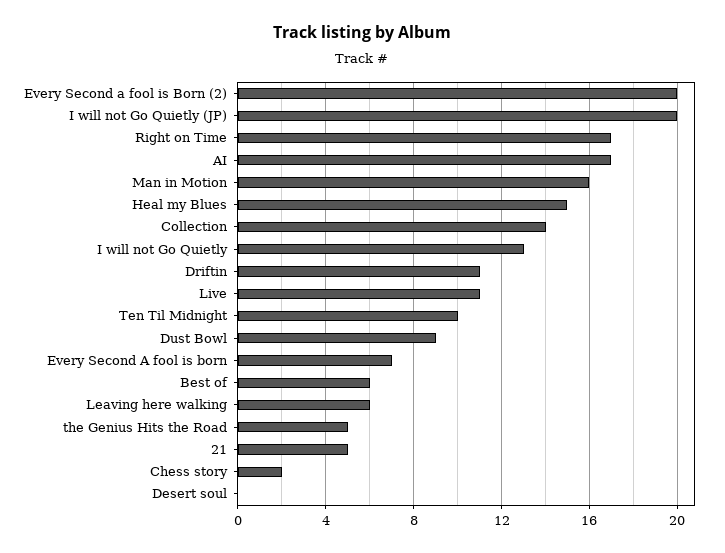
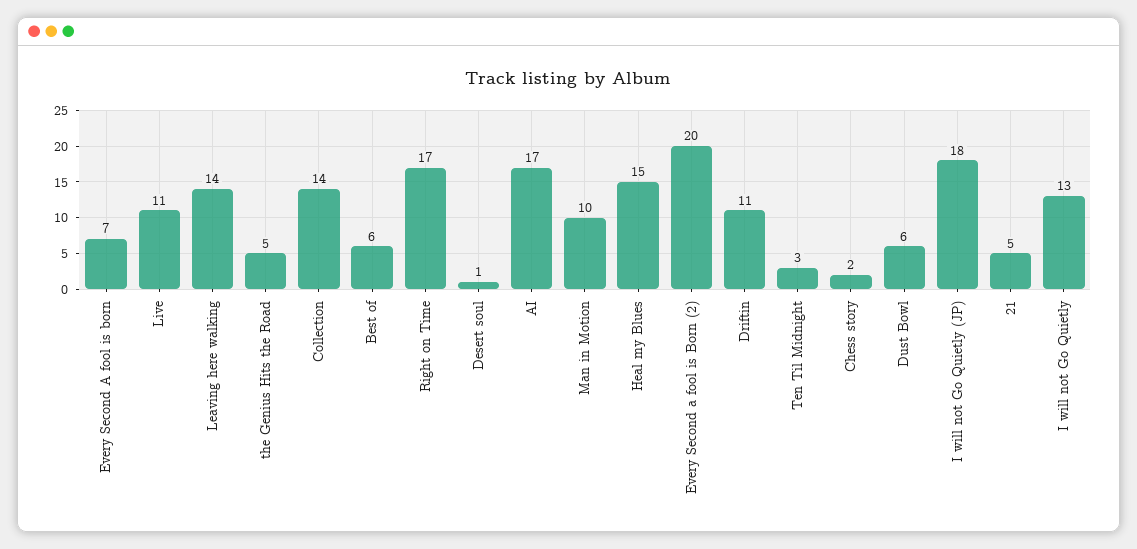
  {
    "Every Second a fool is Born (2)": 20,
-   "I will not Go Quietly (JP)": 20,
+   "I will not Go Quietly (JP)": 18,
    "Right on Time": 17,
    "AI": 17,
-   "Man in Motion": 16,
+   "Man in Motion": 10,
    "Heal my Blues": 15,
    "Collection": 14,
    "I will not Go Quietly": 13,
    "Driftin": 11,
    "Live": 11,
-   "Ten Til Midnight": 10,
+   "Ten Til Midnight": 3,
-   "Dust Bowl": 9,
+   "Dust Bowl": 6,
    "Every Second A fool is born": 7,
    "Best of": 6,
-   "Leaving here walking": 6,
+   "Leaving here walking": 14,
    "the Genius Hits the Road": 5,
    "21": 5,
    "Chess story": 2,
-   "Desert soul": 0
+   "Desert soul": 1
  }

